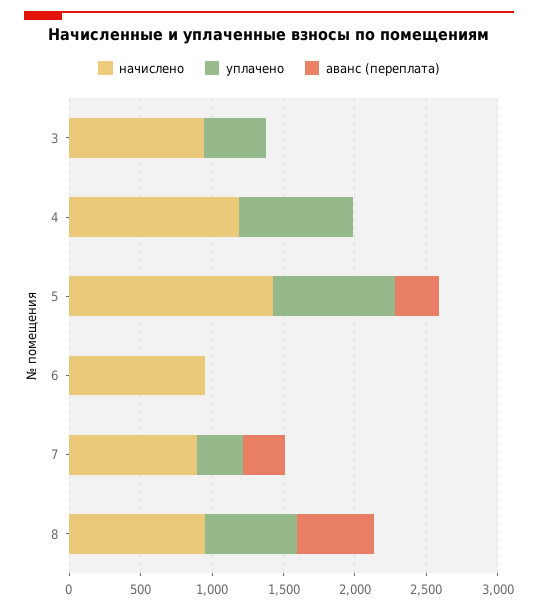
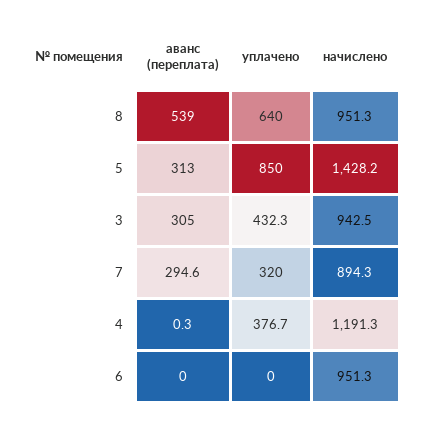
  {
    "начислено": {
      "3": 942.5,
      "4": 1191.3,
      "5": 1428.2,
      "6": 951.3,
      "7": 894.3,
      "8": 951.3
    },
    "уплачено": {
      "3": 432.3,
-     "4": 800,
+     "4": 376.7,
      "5": 850,
      "6": 0,
      "7": 320,
      "8": 640
    },
    "аванс (переплата)": {
-     "3": 0,
+     "3": 305,
      "4": 0.3,
      "5": 313,
      "6": 0,
      "7": 294.6,
      "8": 539
    }
  }

